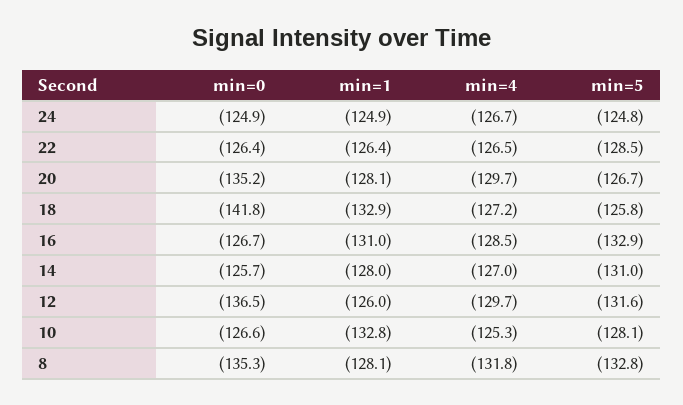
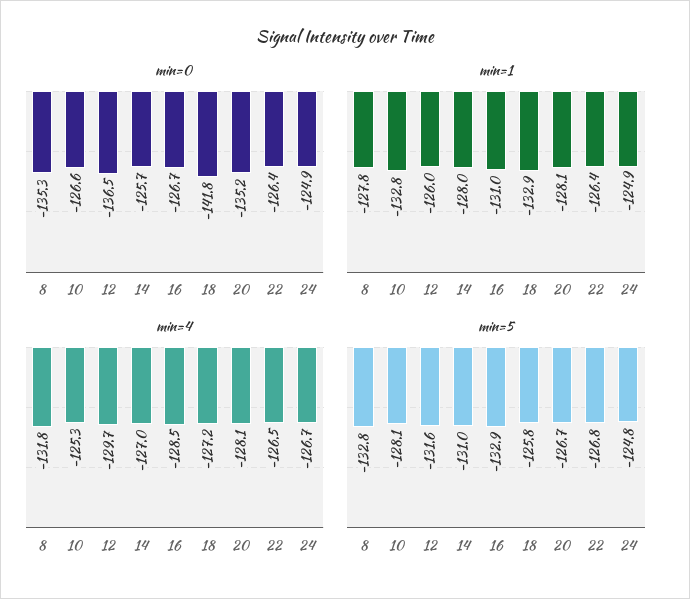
  {
    "min=0": {
      "24": -124.9,
      "22": -126.4,
      "20": -135.2,
      "18": -141.8,
      "16": -126.7,
      "14": -125.7,
      "12": -136.5,
      "10": -126.6,
      "8": -135.3
    },
    "min=1": {
      "24": -124.9,
      "22": -126.4,
      "20": -128.1,
      "18": -132.9,
      "16": -131,
      "14": -128,
      "12": -126,
      "10": -132.8,
-     "8": -128.1
+     "8": -127.8
    },
    "min=4": {
      "24": -126.7,
      "22": -126.5,
-     "20": -129.7,
+     "20": -128.1,
      "18": -127.2,
      "16": -128.5,
      "14": -127,
      "12": -129.7,
      "10": -125.3,
      "8": -131.8
    },
    "min=5": {
      "24": -124.8,
-     "22": -128.5,
+     "22": -126.8,
      "20": -126.7,
      "18": -125.8,
      "16": -132.9,
      "14": -131,
      "12": -131.6,
      "10": -128.1,
      "8": -132.8
    }
  }

